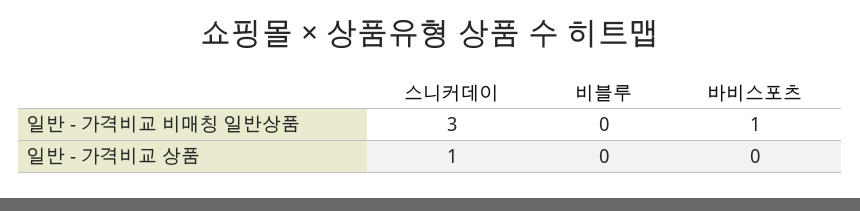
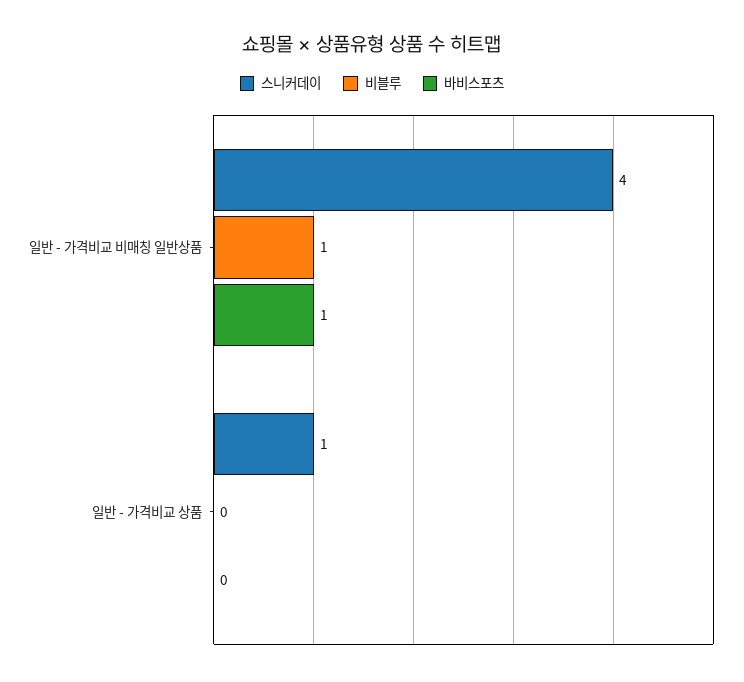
  {
    "스니커데이": {
-     "일반 - 가격비교 비매칭 일반상품": 3,
+     "일반 - 가격비교 비매칭 일반상품": 4,
      "일반 - 가격비교 상품": 1
    },
    "비블루": {
-     "일반 - 가격비교 비매칭 일반상품": 0,
+     "일반 - 가격비교 비매칭 일반상품": 1,
      "일반 - 가격비교 상품": 0
    },
    "바비스포츠": {
      "일반 - 가격비교 비매칭 일반상품": 1,
      "일반 - 가격비교 상품": 0
    }
  }

